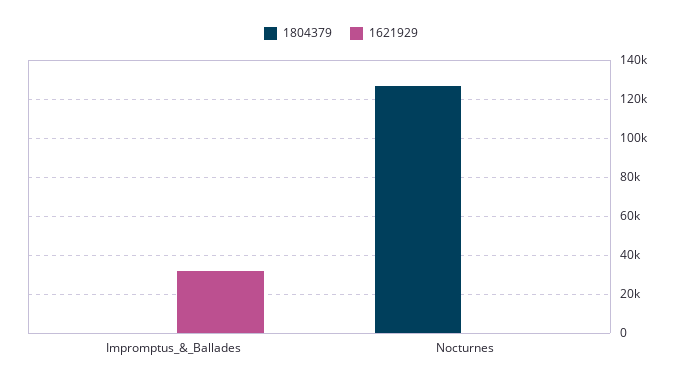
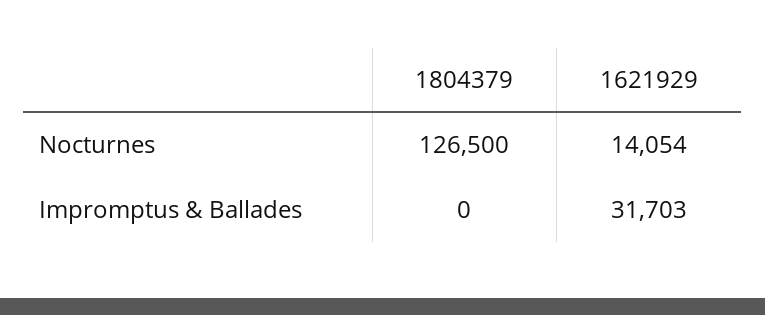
  {
    "1804379": {
      "Impromptus_&_Ballades": 0,
      "Nocturnes": 126500
    },
    "1621929": {
      "Impromptus_&_Ballades": 31703,
-     "Nocturnes": 0
+     "Nocturnes": 14054
    }
  }

